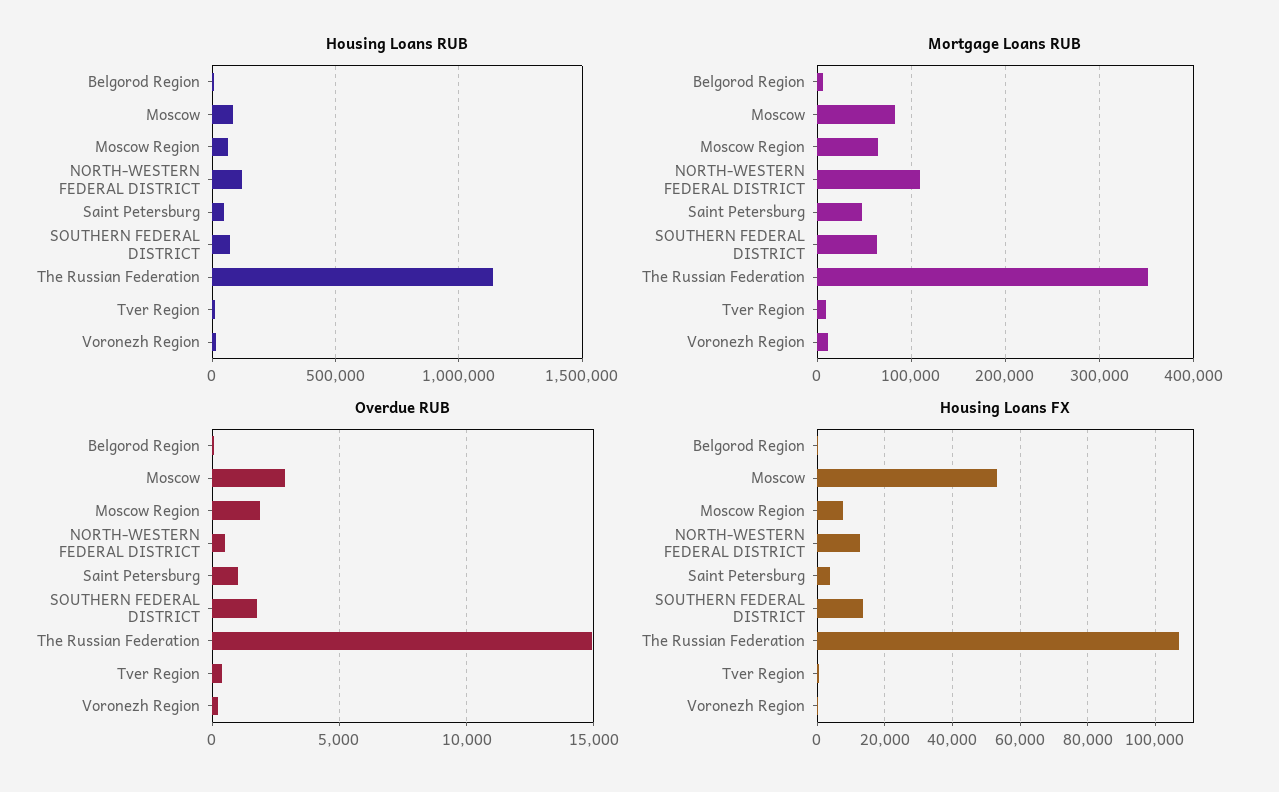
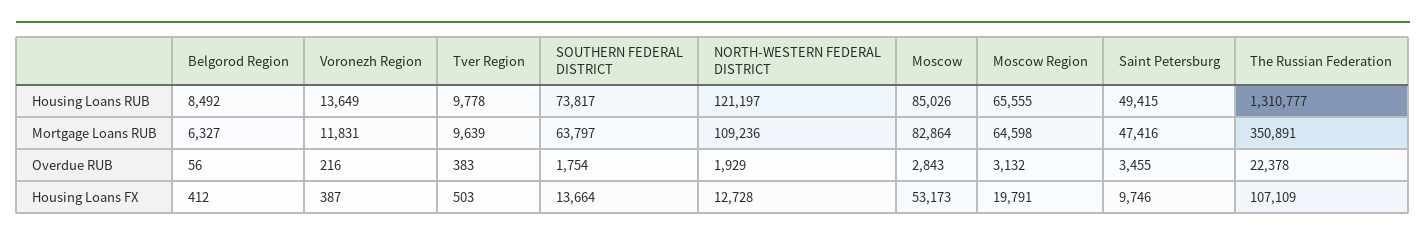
  {
    "Housing Loans RUB": {
      "Belgorod Region": 8492,
      "Moscow": 85026,
      "Moscow Region": 65555,
      "NORTH-WESTERN FEDERAL DISTRICT": 121197,
      "Saint Petersburg": 49415,
      "SOUTHERN FEDERAL DISTRICT": 73817,
-     "The Russian Federation": 1150000,
+     "The Russian Federation": 1310777,
      "Tver Region": 9778,
      "Voronezh Region": 13649
    },
    "Mortgage Loans RUB": {
      "Belgorod Region": 6327,
      "Moscow": 82864,
      "Moscow Region": 64598,
      "NORTH-WESTERN FEDERAL DISTRICT": 109236,
      "Saint Petersburg": 47416,
      "SOUTHERN FEDERAL DISTRICT": 63797,
      "The Russian Federation": 350891,
      "Tver Region": 9639,
      "Voronezh Region": 11831
    },
    "Overdue RUB": {
      "Belgorod Region": 56,
      "Moscow": 2843,
-     "Moscow Region": 2000,
+     "Moscow Region": 3132,
-     "NORTH-WESTERN FEDERAL DISTRICT": 500,
+     "NORTH-WESTERN FEDERAL DISTRICT": 1929,
-     "Saint Petersburg": 1000,
+     "Saint Petersburg": 3455,
      "SOUTHERN FEDERAL DISTRICT": 1754,
-     "The Russian Federation": 15000,
+     "The Russian Federation": 22378,
      "Tver Region": 383,
      "Voronezh Region": 216
    },
    "Housing Loans FX": {
      "Belgorod Region": 412,
      "Moscow": 53173,
-     "Moscow Region": 8000,
+     "Moscow Region": 19791,
      "NORTH-WESTERN FEDERAL DISTRICT": 12728,
-     "Saint Petersburg": 4000,
+     "Saint Petersburg": 9746,
      "SOUTHERN FEDERAL DISTRICT": 13664,
      "The Russian Federation": 107109,
      "Tver Region": 503,
      "Voronezh Region": 387
    }
  }

